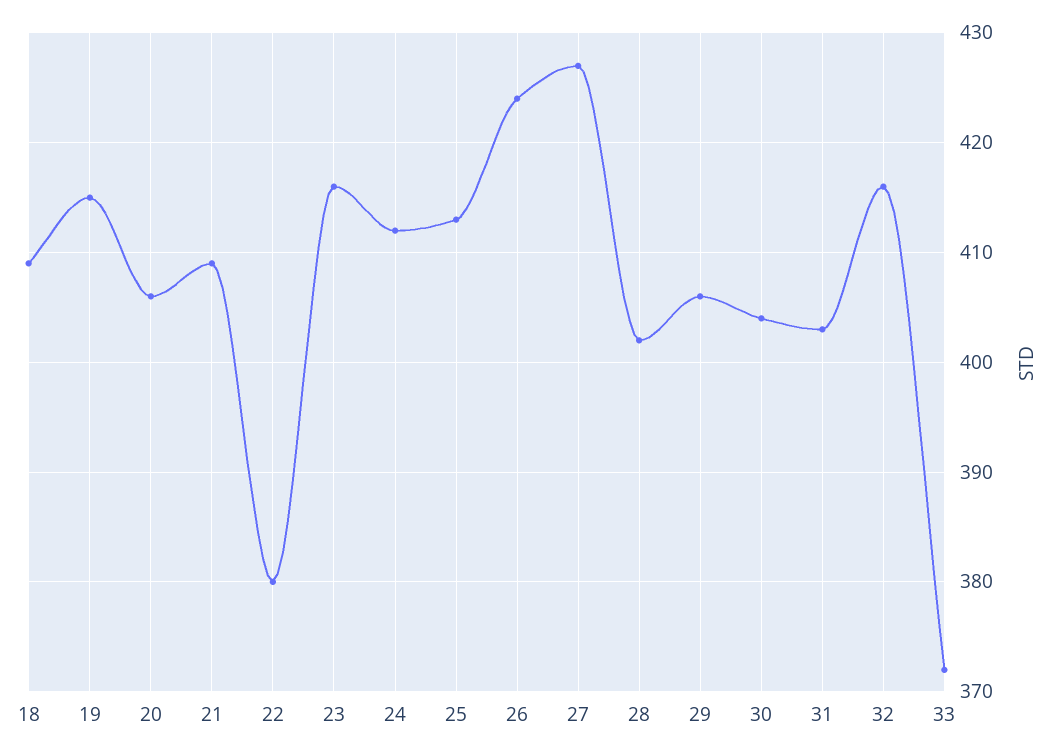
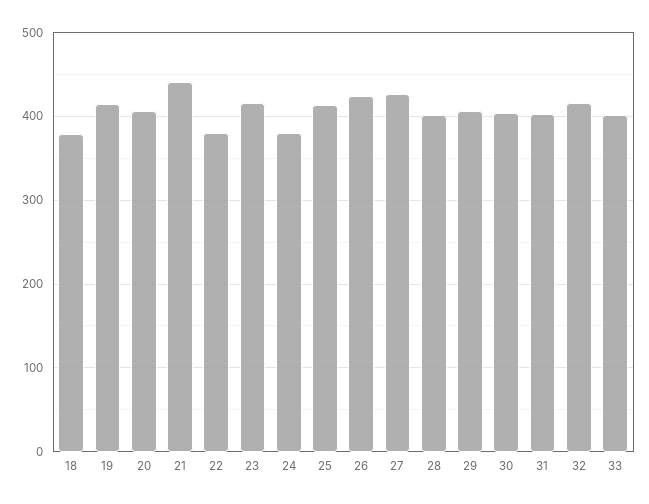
  {
-   "18": 409,
+   "18": 380,
    "19": 415,
    "20": 406,
-   "21": 409,
+   "21": 440,
    "22": 380,
    "23": 416,
-   "24": 412,
+   "24": 380,
    "25": 413,
    "26": 424,
    "27": 427,
    "28": 402,
    "29": 406,
    "30": 404,
    "31": 403,
    "32": 416,
-   "33": 372
+   "33": 400
  }

